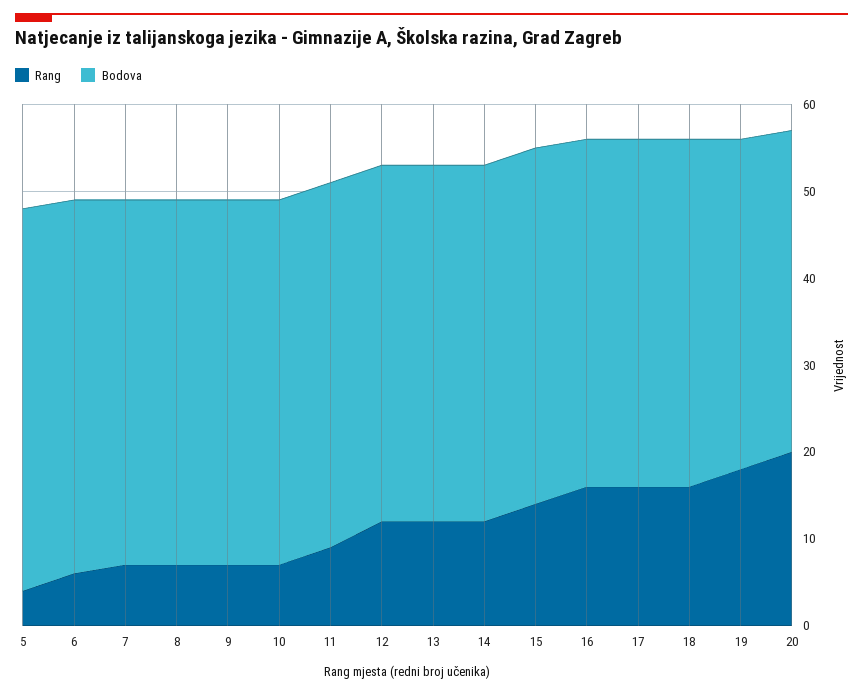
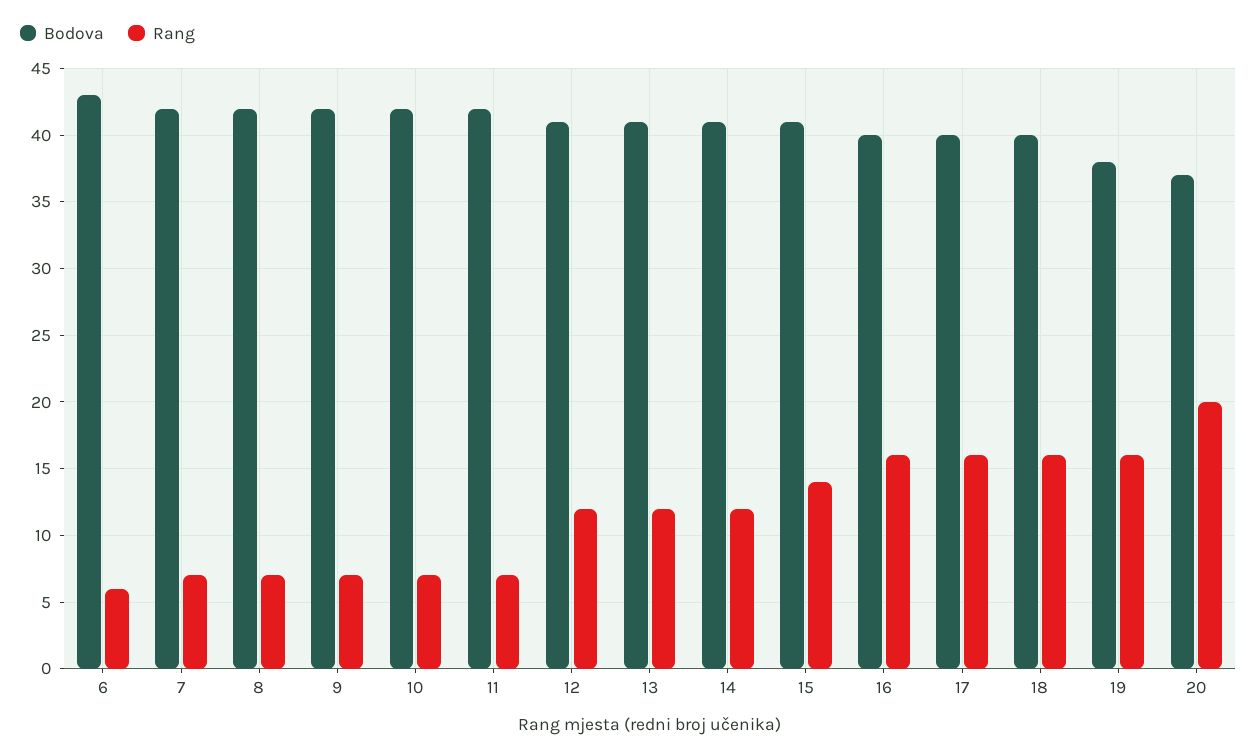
  {
    "Rang": {
-     "5": 4,
      "6": 6,
      "7": 7,
      "8": 7,
      "9": 7,
      "10": 7,
-     "11": 9,
+     "11": 7,
      "12": 12,
      "13": 12,
      "14": 12,
      "15": 14,
      "16": 16,
      "17": 16,
      "18": 16,
-     "19": 18,
+     "19": 16,
      "20": 20
    },
    "Bodova": {
-     "5": 44,
      "6": 43,
      "7": 42,
      "8": 42,
      "9": 42,
      "10": 42,
      "11": 42,
      "12": 41,
      "13": 41,
      "14": 41,
      "15": 41,
      "16": 40,
      "17": 40,
      "18": 40,
      "19": 38,
      "20": 37
    }
  }

